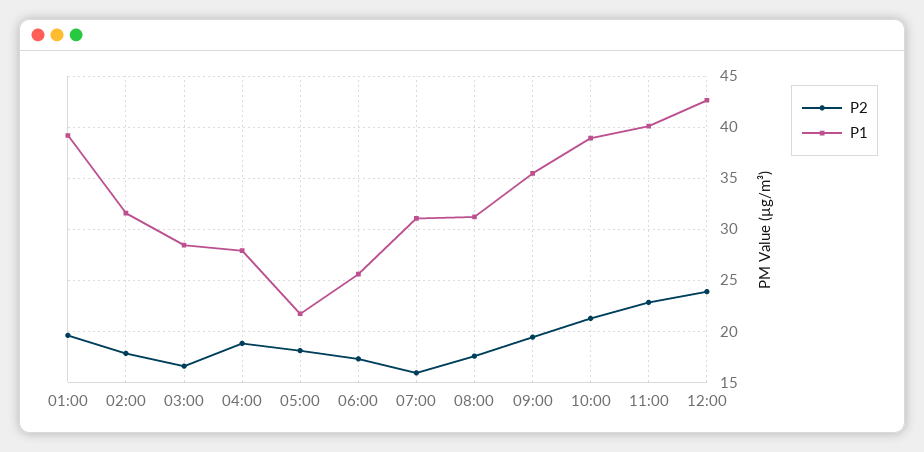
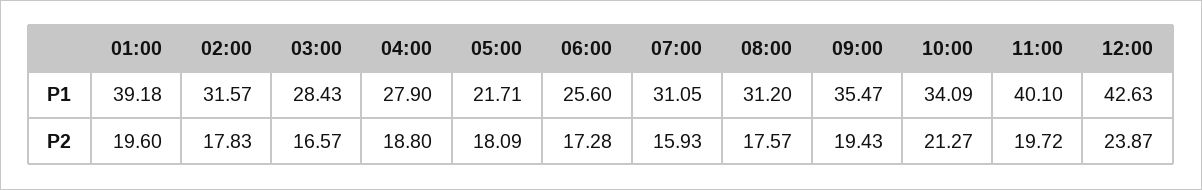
  {
    "P2": {
      "01:00": 19.6,
      "02:00": 17.83,
      "03:00": 16.57,
      "04:00": 18.8,
      "05:00": 18.09,
      "06:00": 17.28,
      "07:00": 15.93,
      "08:00": 17.57,
      "09:00": 19.43,
      "10:00": 21.27,
-     "11:00": 23,
+     "11:00": 19.72,
      "12:00": 23.87
    },
    "P1": {
      "01:00": 39.18,
      "02:00": 31.57,
      "03:00": 28.43,
      "04:00": 27.9,
      "05:00": 21.71,
      "06:00": 25.6,
      "07:00": 31.05,
      "08:00": 31.2,
      "09:00": 35.47,
-     "10:00": 39,
+     "10:00": 34.09,
      "11:00": 40.1,
      "12:00": 42.63
    }
  }

